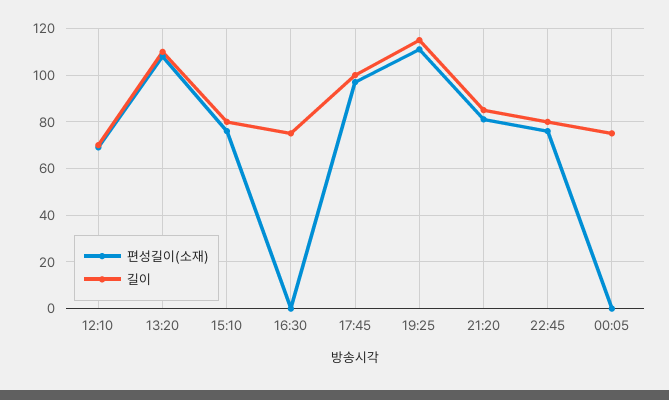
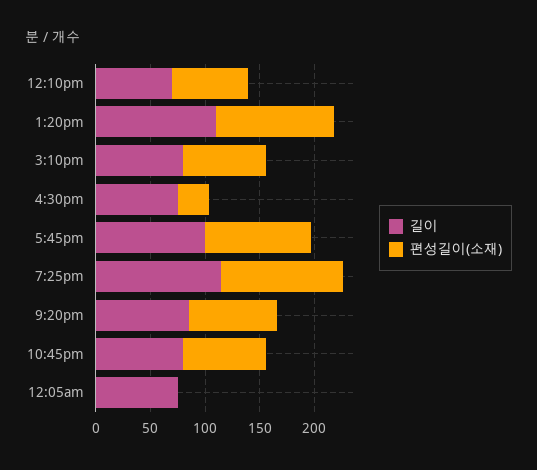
  {
    "편성길이(소재)": {
      "12:10": 70,
      "13:20": 110,
      "15:10": 75,
-     "16:30": 0,
+     "16:30": 30,
      "17:45": 95,
      "19:25": 110,
      "21:20": 80,
      "22:45": 75,
      "00:05": 0
    },
    "길이": {
      "12:10": 70,
      "13:20": 110,
      "15:10": 80,
      "16:30": 75,
      "17:45": 100,
      "19:25": 115,
      "21:20": 85,
      "22:45": 80,
      "00:05": 75
    }
  }

